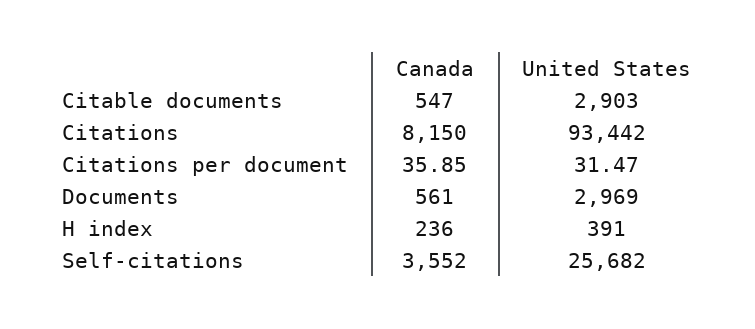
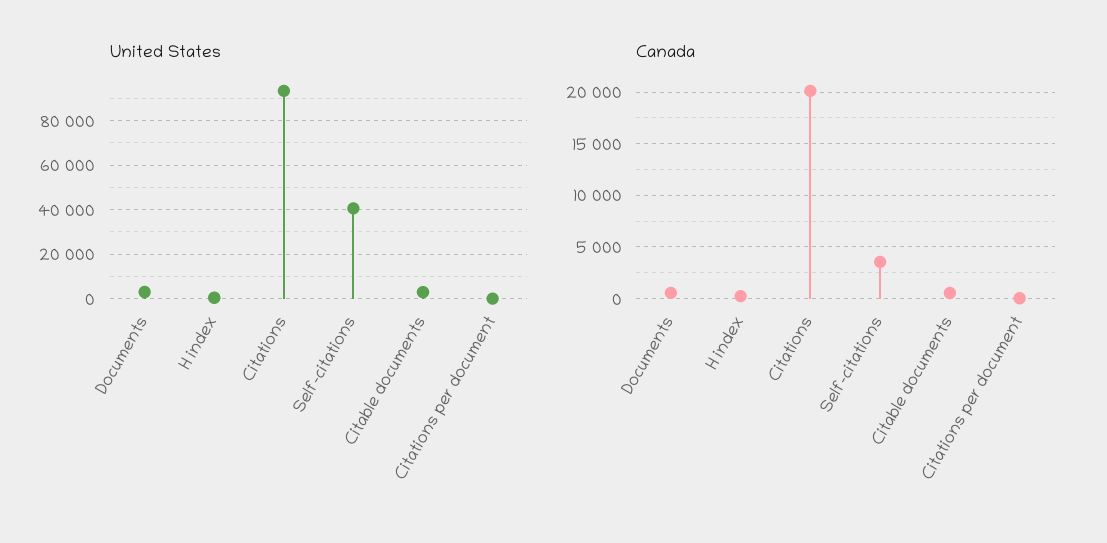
  {
    "Canada": {
      "Citable documents": 547,
-     "Citations": 8150,
+     "Citations": 20000,
      "Citations per document": 35.85,
      "Documents": 561,
      "H index": 236,
      "Self-citations": 3552
    },
    "United States": {
      "Citable documents": 2903,
      "Citations": 93442,
      "Citations per document": 31.47,
      "Documents": 2969,
      "H index": 391,
-     "Self-citations": 25682
+     "Self-citations": 40000
    }
  }

